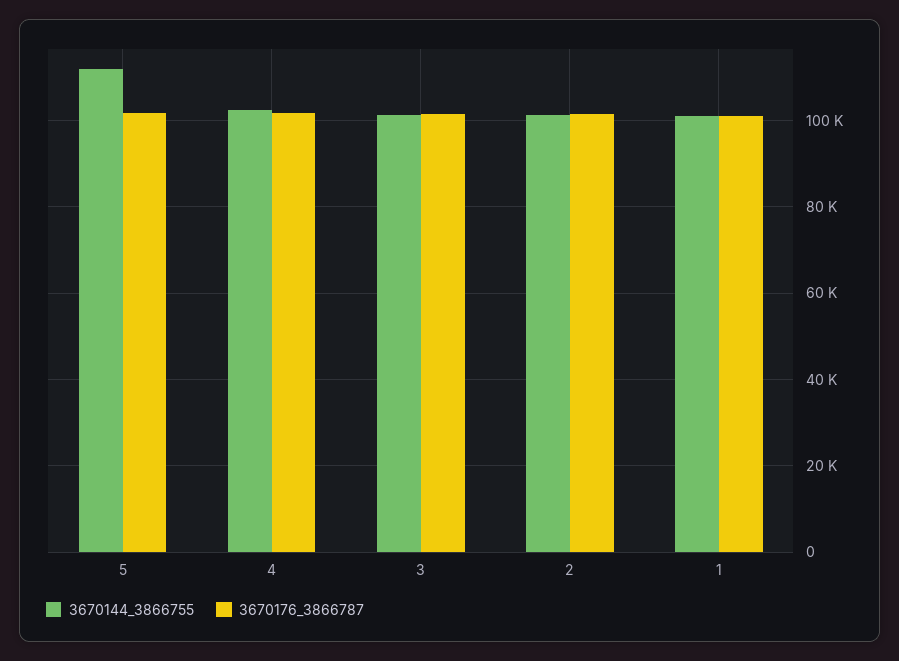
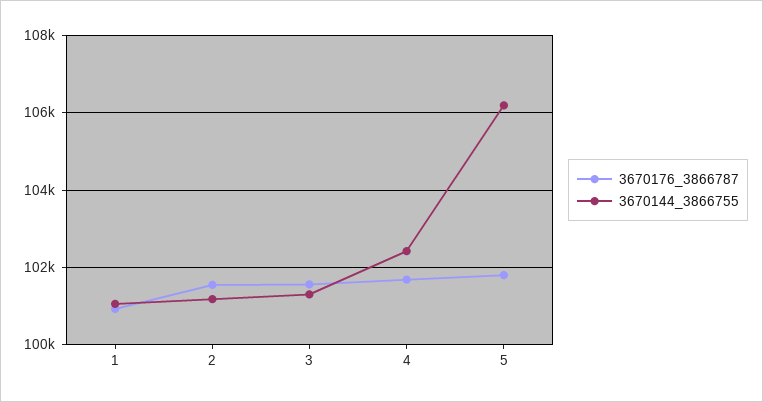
  {
    "3670144_3866755": {
-     "5": 112000,
+     "5": 106200,
      "4": 102400,
      "3": 101400,
      "2": 101200,
      "1": 101000
    },
    "3670176_3866787": {
      "5": 101800,
      "4": 101600,
      "3": 101600,
      "2": 101600,
      "1": 101000
    }
  }

